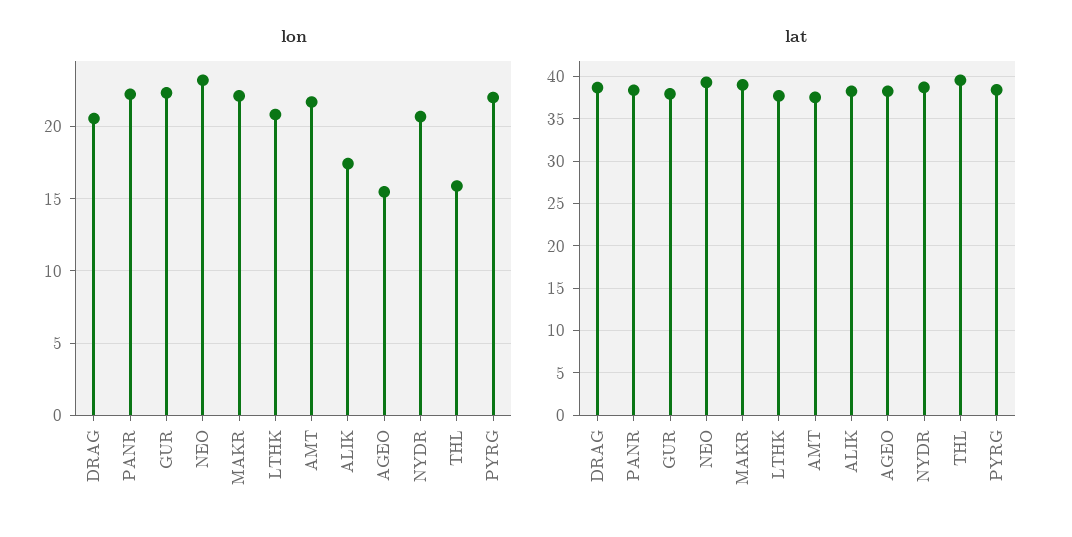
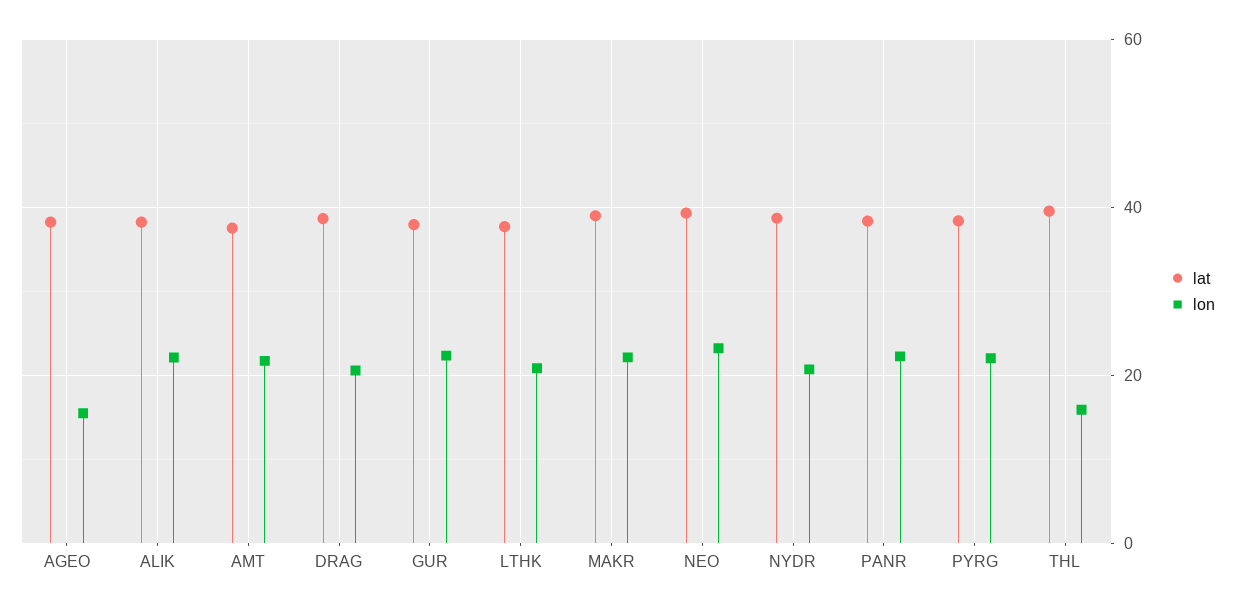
  {
    "lon": {
      "DRAG": 20.5,
      "PANR": 22.5,
      "GUR": 22.5,
      "NEO": 23,
      "MAKR": 22,
      "LTHK": 21,
      "AMT": 21.5,
-     "ALIK": 17.5,
+     "ALIK": 22,
      "AGEO": 15.5,
      "NYDR": 20.5,
      "THL": 16,
      "PYRG": 22
    },
    "lat": {
      "DRAG": 39,
      "PANR": 38,
      "GUR": 38,
      "NEO": 39,
      "MAKR": 39,
      "LTHK": 38,
      "AMT": 38,
      "ALIK": 38,
      "AGEO": 38,
      "NYDR": 39,
      "THL": 40,
      "PYRG": 38
    }
  }

